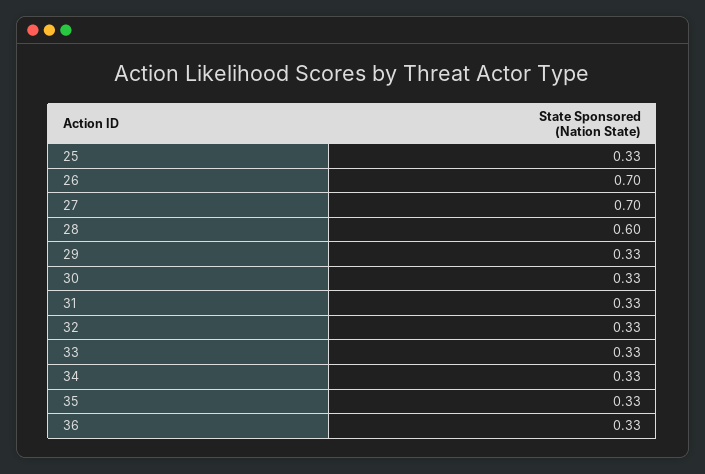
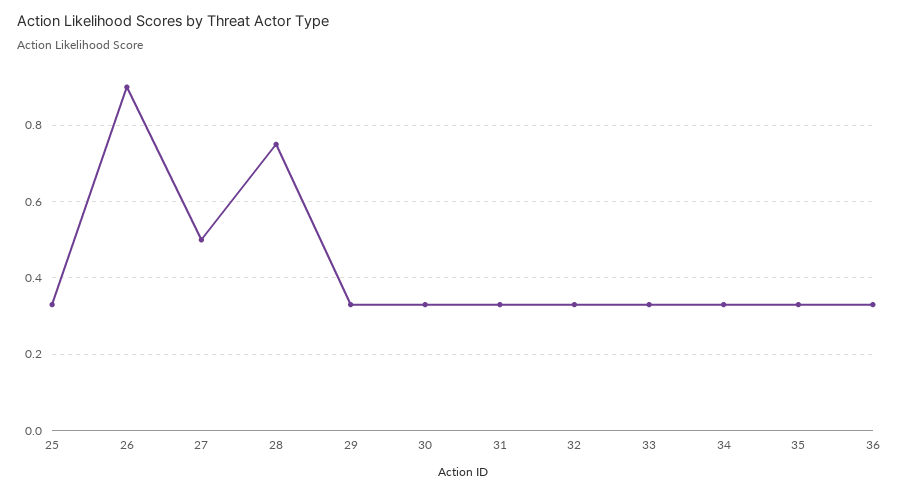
  {
    "25": 0.33,
-   "26": 0.7,
+   "26": 0.9,
-   "27": 0.7,
+   "27": 0.5,
-   "28": 0.6,
+   "28": 0.75,
    "29": 0.33,
    "30": 0.33,
    "31": 0.33,
    "32": 0.33,
    "33": 0.33,
    "34": 0.33,
    "35": 0.33,
    "36": 0.33
  }

